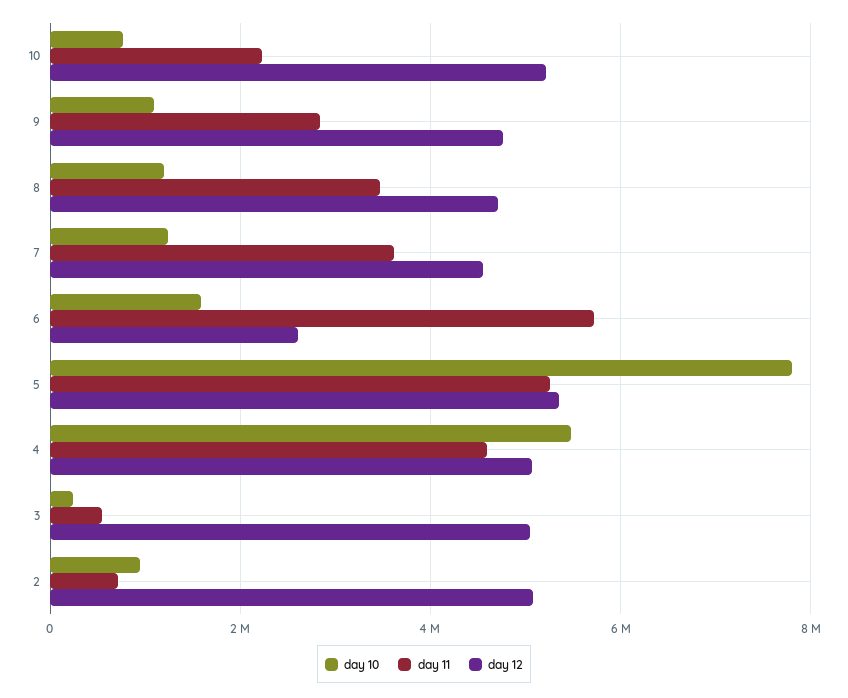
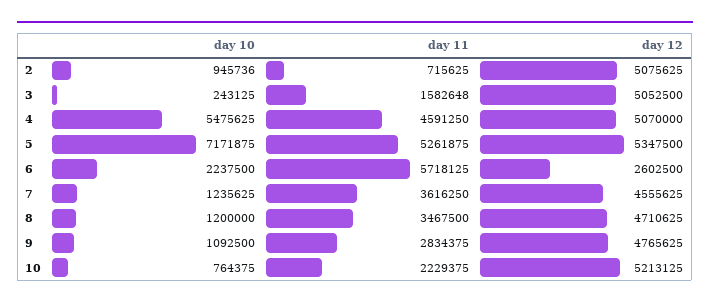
  {
    "day 10": {
      "10": 764375,
      "9": 1092500,
      "8": 1200000,
      "7": 1235625,
-     "6": 1600000,
+     "6": 2237500,
-     "5": 7800000,
+     "5": 7171875,
      "4": 5475625,
      "3": 243125,
      "2": 945736
    },
    "day 11": {
      "10": 2229375,
      "9": 2834375,
      "8": 3467500,
      "7": 3616250,
      "6": 5718125,
      "5": 5261875,
      "4": 4591250,
-     "3": 600000,
+     "3": 1582648,
      "2": 715625
    },
    "day 12": {
      "10": 5213125,
      "9": 4765625,
      "8": 4710625,
      "7": 4555625,
      "6": 2602500,
      "5": 5347500,
      "4": 5070000,
      "3": 5052500,
      "2": 5075625
    }
  }

